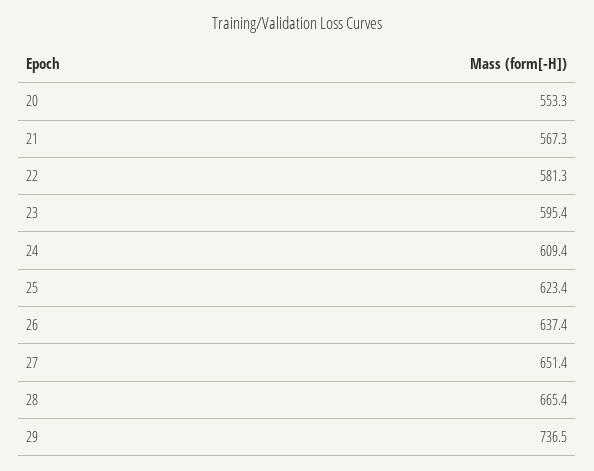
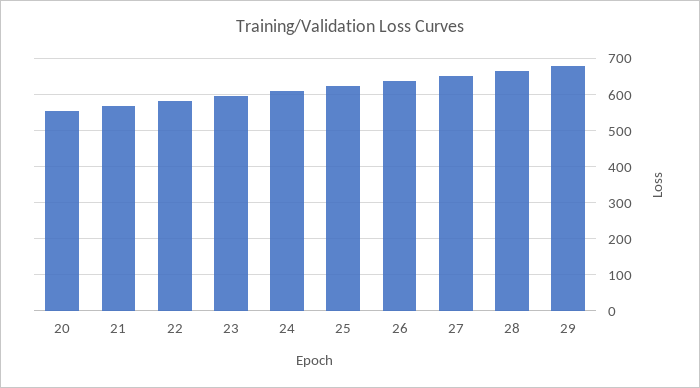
  {
    "20": 553.3,
    "21": 567.3,
    "22": 581.3,
    "23": 595.4,
    "24": 609.4,
    "25": 623.4,
    "26": 637.4,
    "27": 651.4,
    "28": 665.4,
-   "29": 736.5
+   "29": 680
  }

